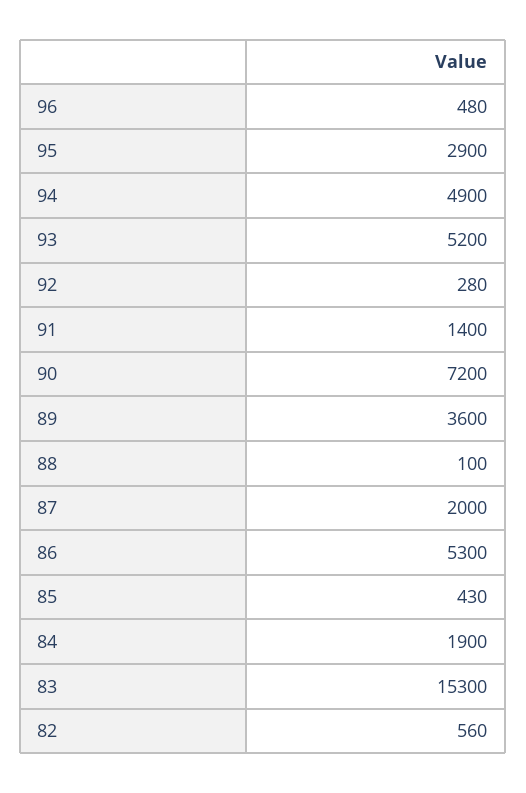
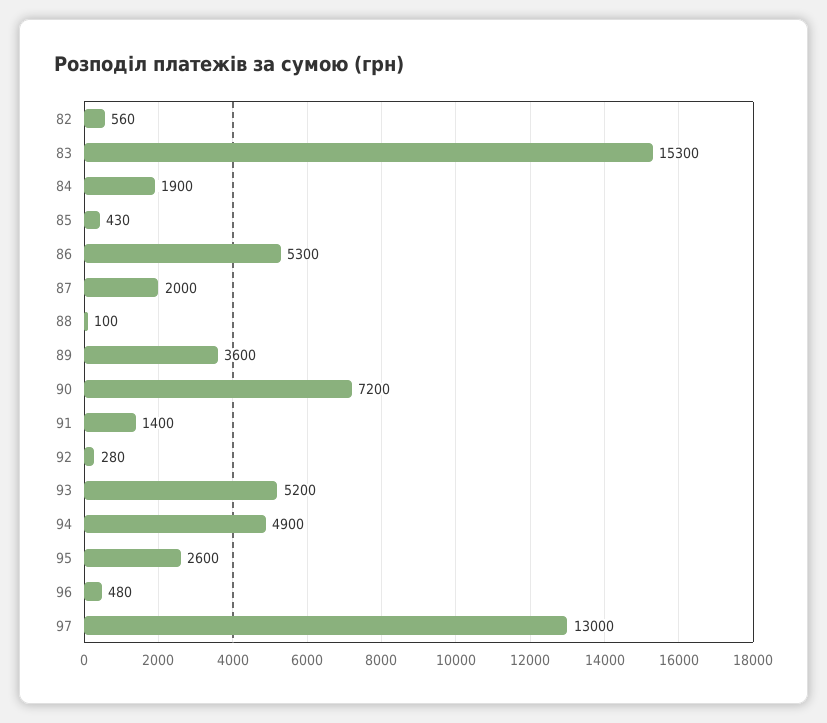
  {
    "96": 480,
-   "95": 2900,
+   "95": 2600,
    "94": 4900,
    "93": 5200,
    "92": 280,
    "91": 1400,
    "90": 7200,
    "89": 3600,
    "88": 100,
    "87": 2000,
    "86": 5300,
    "85": 430,
    "84": 1900,
    "83": 15300,
-   "82": 560
+   "82": 560,
+   "97": 13000
  }

